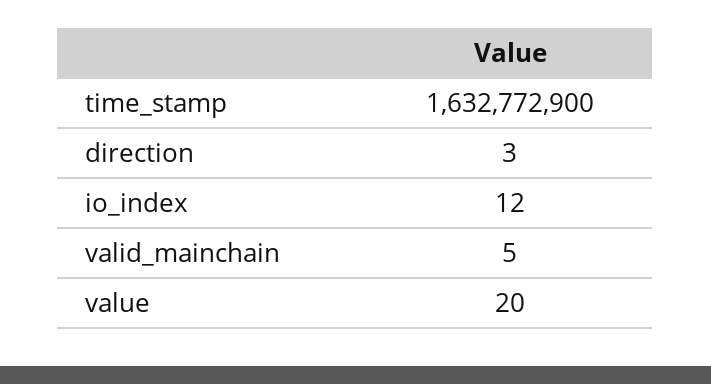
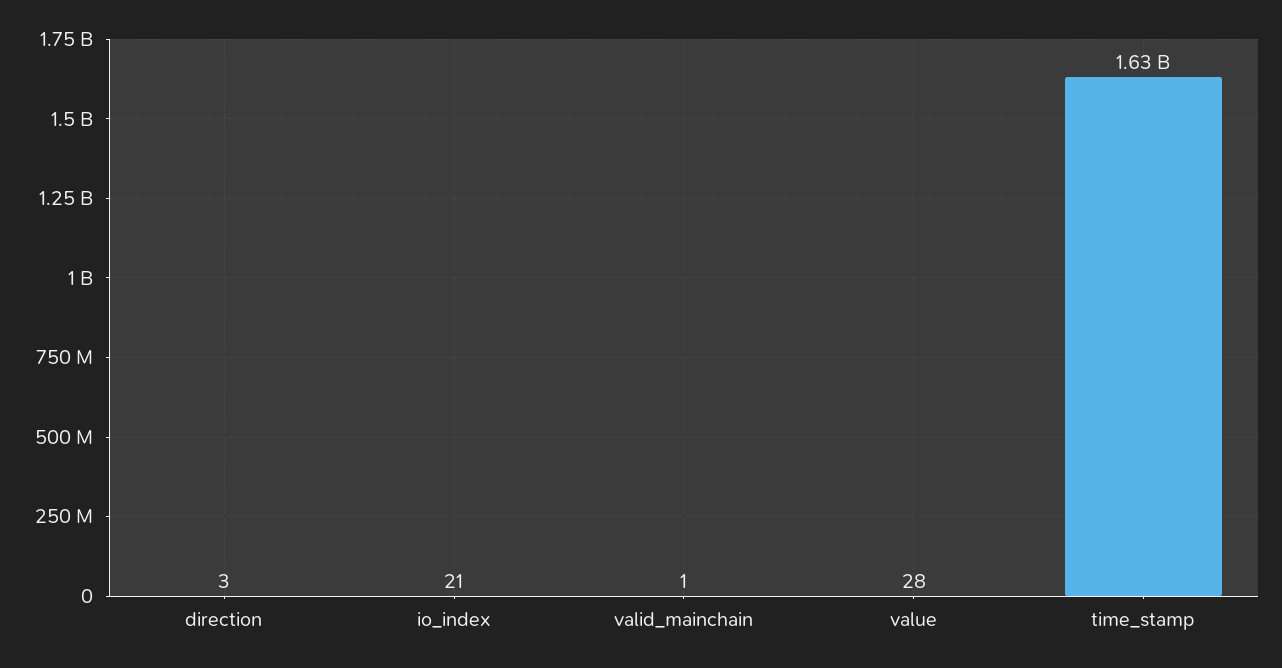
  {
    "time_stamp": 1632772900,
    "direction": 3,
-   "io_index": 12,
+   "io_index": 21,
-   "valid_mainchain": 5,
+   "valid_mainchain": 1,
-   "value": 20
+   "value": 28
  }

